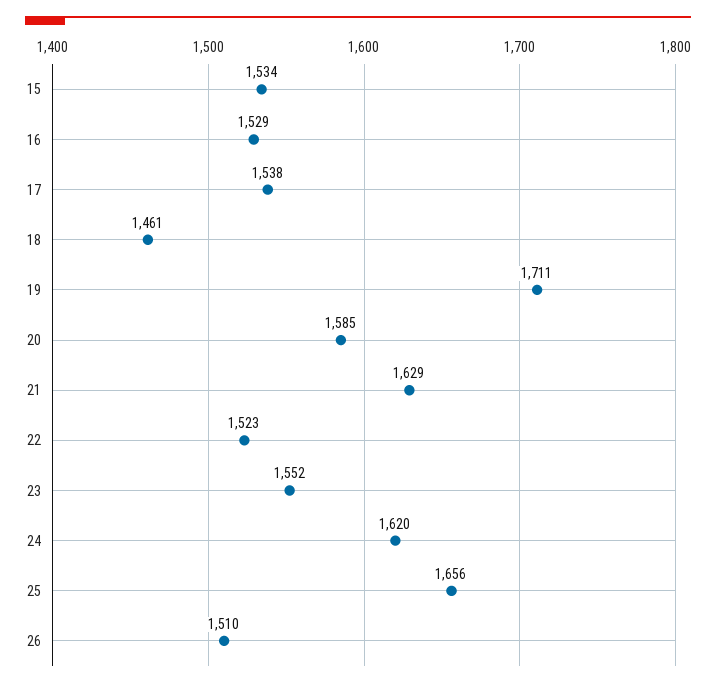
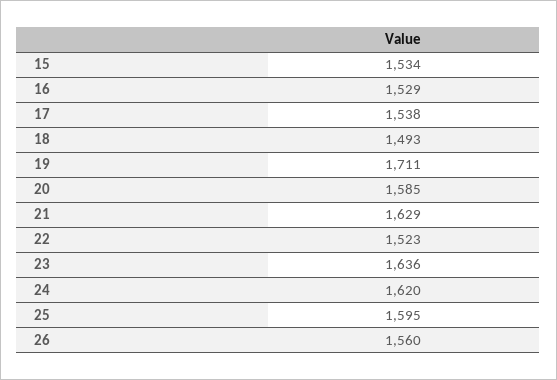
  {
    "15": 1534,
    "16": 1529,
    "17": 1538,
-   "18": 1461,
+   "18": 1493,
    "19": 1711,
    "20": 1585,
    "21": 1629,
    "22": 1523,
-   "23": 1552,
+   "23": 1636,
    "24": 1620,
-   "25": 1656,
+   "25": 1595,
-   "26": 1510
+   "26": 1560
  }

